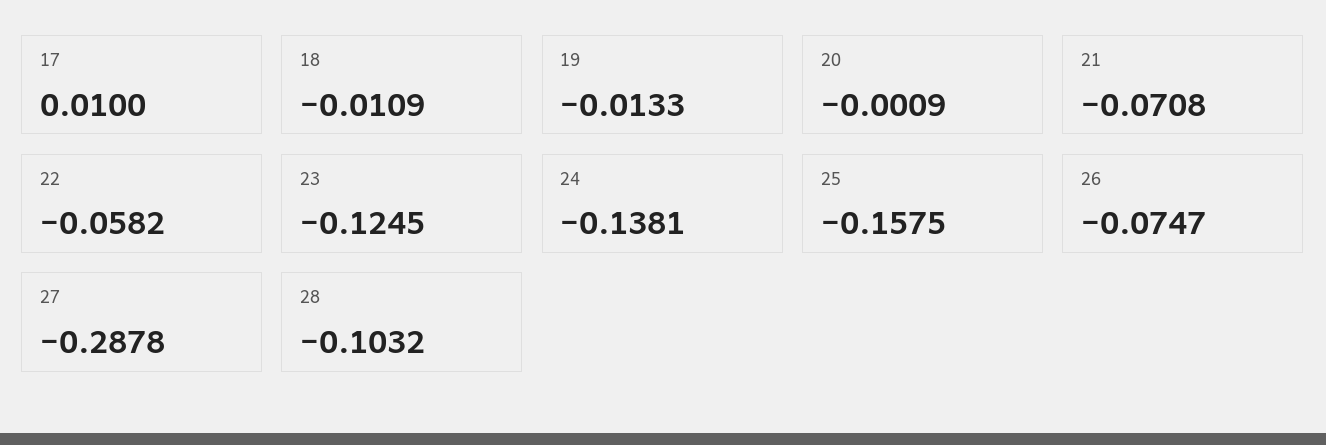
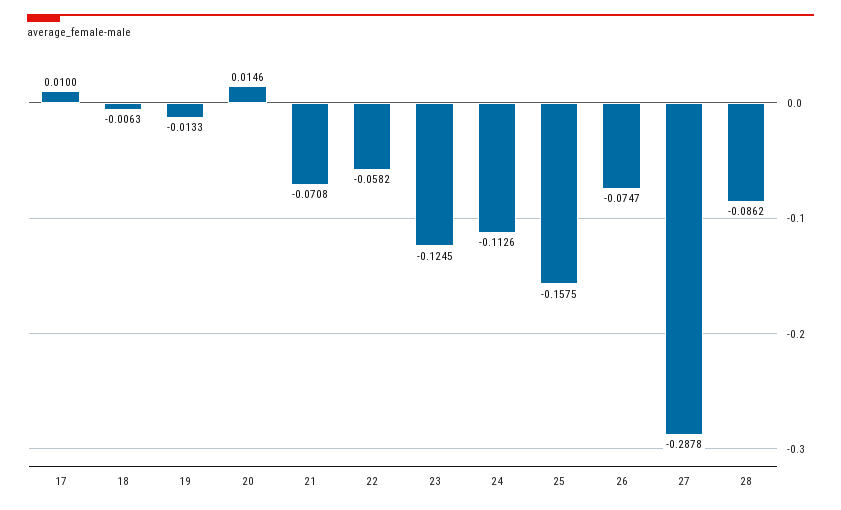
  {
    "17": 0.01,
-   "18": -0.0109,
+   "18": -0.0063,
    "19": -0.0133,
-   "20": -0.0009,
+   "20": 0.0146,
    "21": -0.0708,
    "22": -0.0582,
    "23": -0.1245,
-   "24": -0.1381,
+   "24": -0.1126,
    "25": -0.1575,
    "26": -0.0747,
    "27": -0.2878,
-   "28": -0.1032
+   "28": -0.0862
  }

